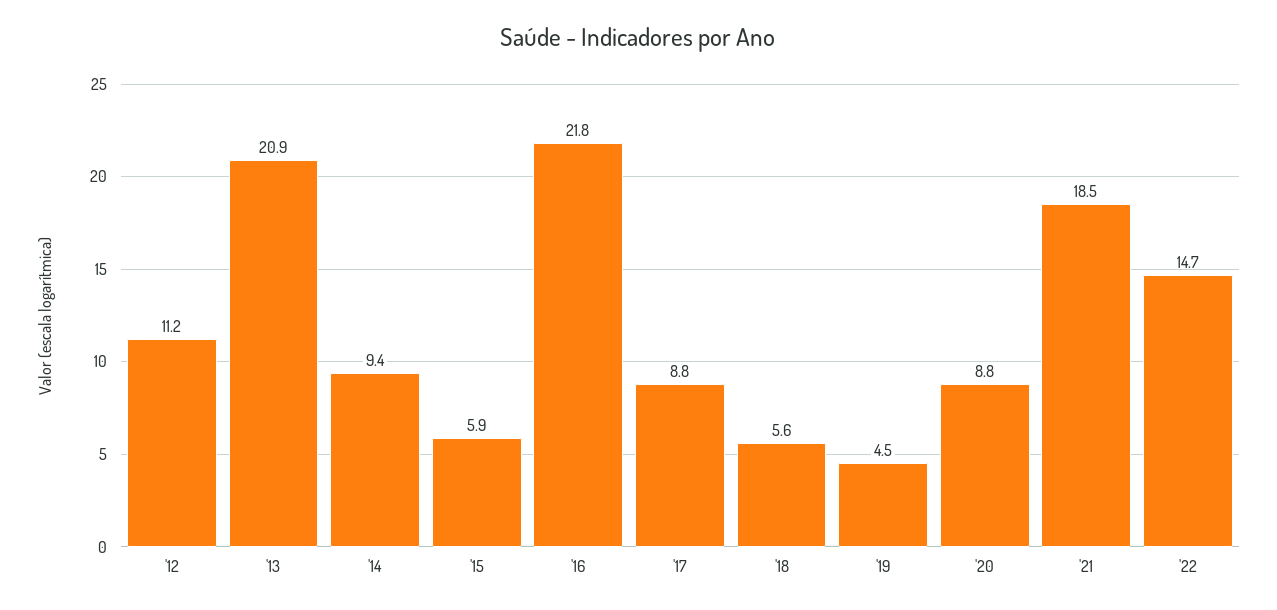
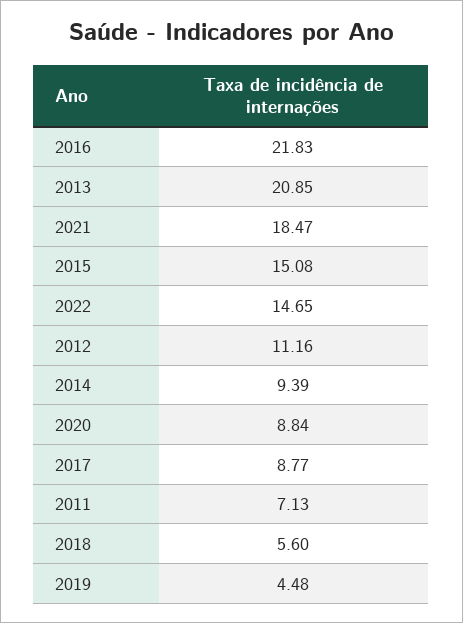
  {
    "'12": 11.16,
    "'13": 20.85,
    "'14": 9.39,
-   "'15": 5.9,
+   "'15": 15.08,
    "'16": 21.83,
    "'17": 8.77,
    "'18": 5.6,
    "'19": 4.48,
    "'20": 8.84,
    "'21": 18.47,
-   "'22": 14.65
+   "'22": 14.65,
+   "2011": 7.13
  }

